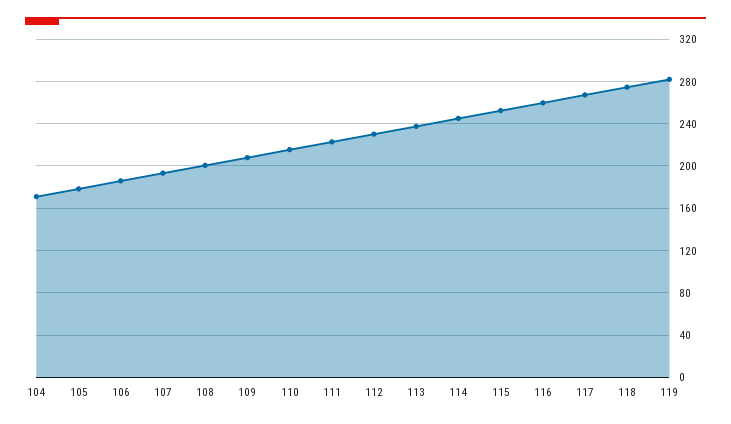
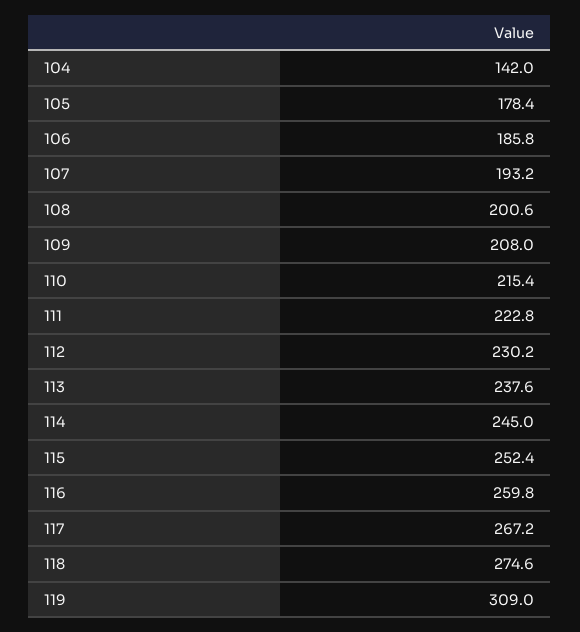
  {
-   "104": 170,
+   "104": 142,
    "105": 178.4,
    "106": 185.8,
    "107": 193.2,
    "108": 200.6,
    "109": 208,
    "110": 215.4,
    "111": 222.8,
    "112": 230.2,
    "113": 237.6,
    "114": 245,
    "115": 252.4,
    "116": 259.8,
    "117": 267.2,
    "118": 274.6,
-   "119": 280
+   "119": 309
  }

